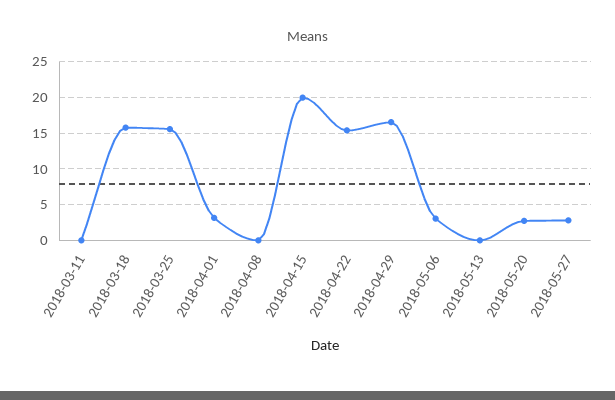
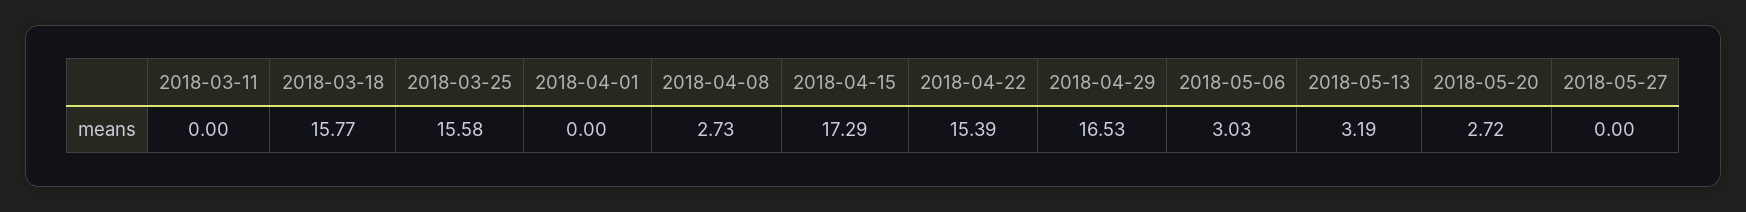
  {
    "2018-03-11": 0,
    "2018-03-18": 15.77,
    "2018-03-25": 15.58,
-   "2018-04-01": 3,
+   "2018-04-01": 0,
-   "2018-04-08": 0,
+   "2018-04-08": 2.73,
-   "2018-04-15": 20,
+   "2018-04-15": 17.29,
    "2018-04-22": 15.39,
    "2018-04-29": 16.53,
    "2018-05-06": 3.03,
-   "2018-05-13": 0,
+   "2018-05-13": 3.19,
    "2018-05-20": 2.72,
-   "2018-05-27": 3
+   "2018-05-27": 0
  }

